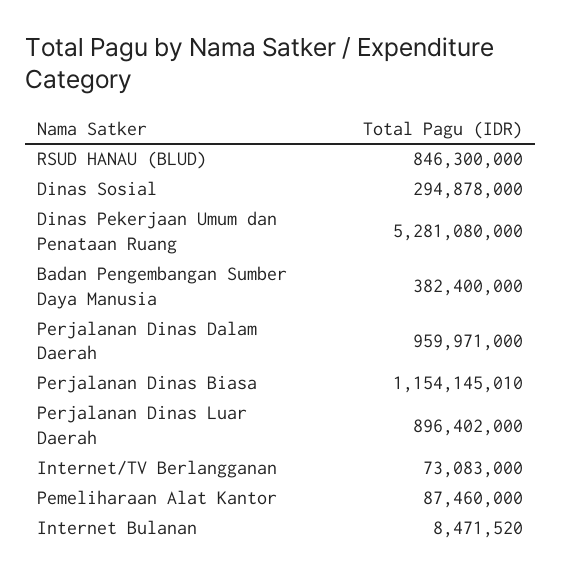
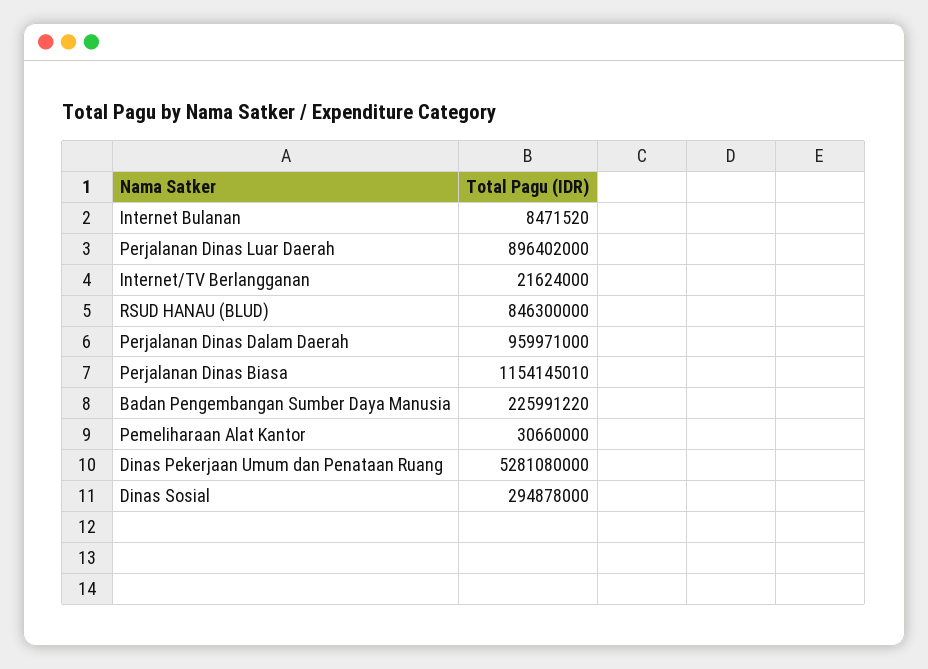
  {
    "RSUD HANAU (BLUD)": 846300000,
    "Dinas Sosial": 294878000,
    "Dinas Pekerjaan Umum dan Penataan Ruang": 5281080000,
-   "Badan Pengembangan Sumber Daya Manusia": 382400000,
+   "Badan Pengembangan Sumber Daya Manusia": 225991220,
    "Perjalanan Dinas Dalam Daerah": 959971000,
    "Perjalanan Dinas Biasa": 1154145010,
    "Perjalanan Dinas Luar Daerah": 896402000,
-   "Internet/TV Berlangganan": 73083000,
+   "Internet/TV Berlangganan": 21624000,
-   "Pemeliharaan Alat Kantor": 87460000,
+   "Pemeliharaan Alat Kantor": 30660000,
    "Internet Bulanan": 8471520
  }

